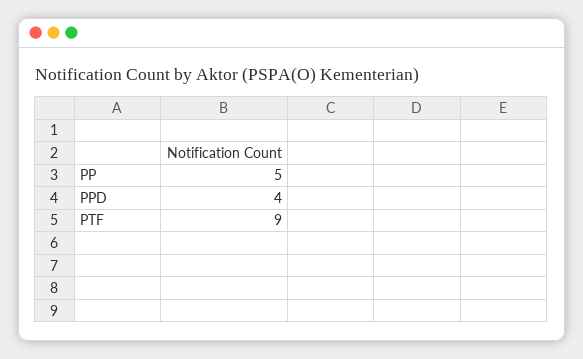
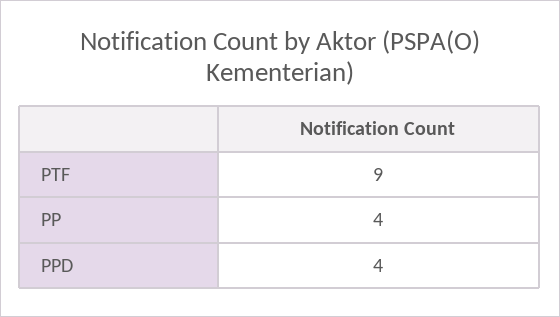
  {
-   "PP": 5,
+   "PP": 4,
    "PPD": 4,
    "PTF": 9
  }

